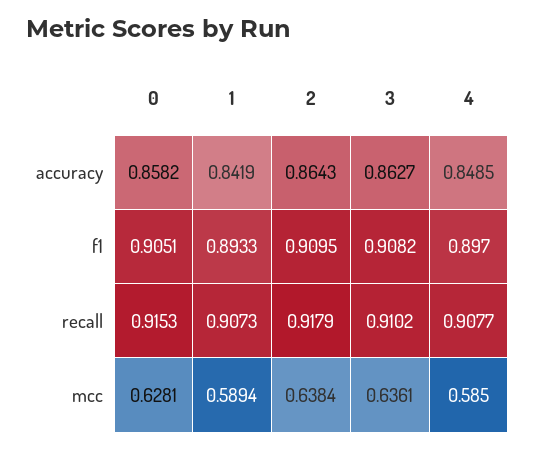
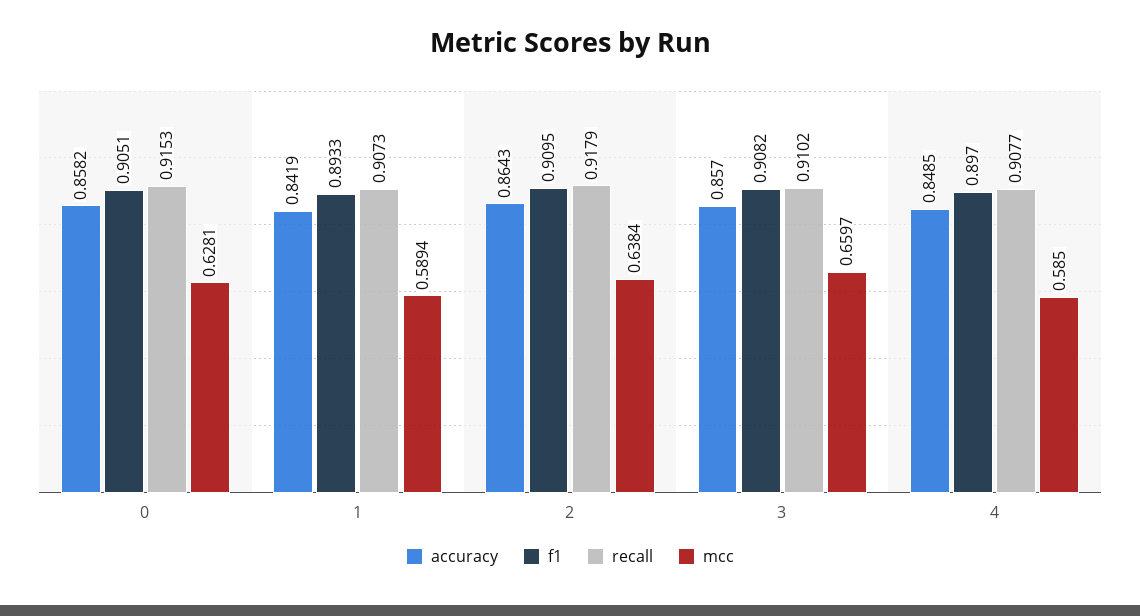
  {
    "accuracy": {
      "0": 0.8582,
      "1": 0.8419,
      "2": 0.8643,
-     "3": 0.8627,
+     "3": 0.857,
      "4": 0.8485
    },
    "f1": {
      "0": 0.9051,
      "1": 0.8933,
      "2": 0.9095,
      "3": 0.9082,
      "4": 0.897
    },
    "recall": {
      "0": 0.9153,
      "1": 0.9073,
      "2": 0.9179,
      "3": 0.9102,
      "4": 0.9077
    },
    "mcc": {
      "0": 0.6281,
      "1": 0.5894,
      "2": 0.6384,
-     "3": 0.6361,
+     "3": 0.6597,
      "4": 0.585
    }
  }

